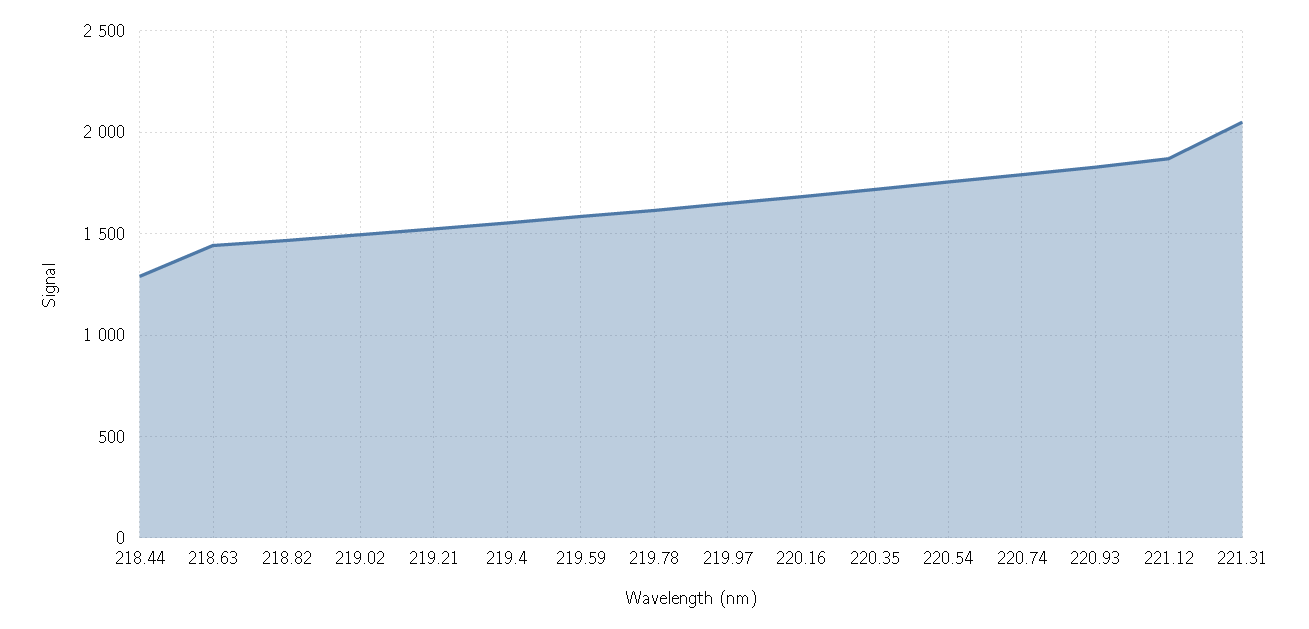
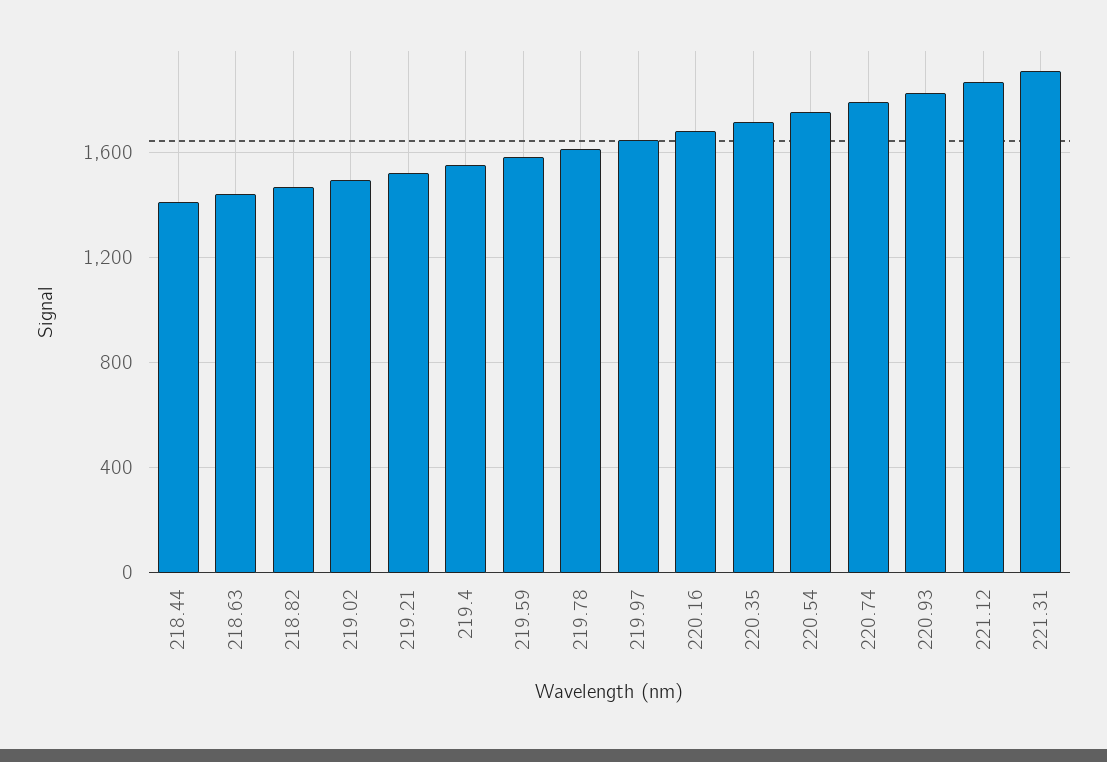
  {
-   "218.44": 1300,
+   "218.44": 1400,
    "218.63": 1450,
    "218.82": 1450,
    "219.02": 1500,
    "219.21": 1500,
    "219.4": 1550,
    "219.59": 1600,
    "219.78": 1600,
    "219.97": 1650,
    "220.16": 1700,
    "220.35": 1700,
    "220.54": 1750,
    "220.74": 1800,
    "220.93": 1850,
    "221.12": 1850,
-   "221.31": 2050
+   "221.31": 1900
  }

